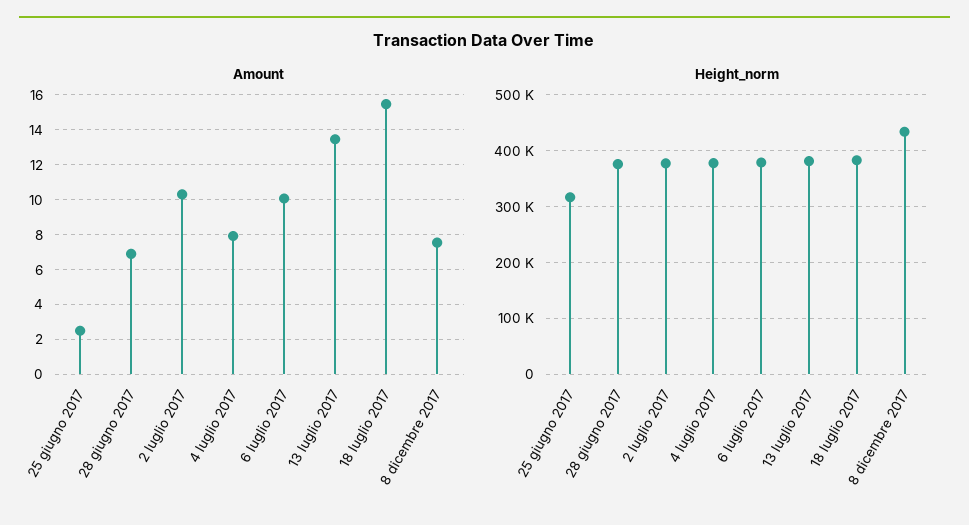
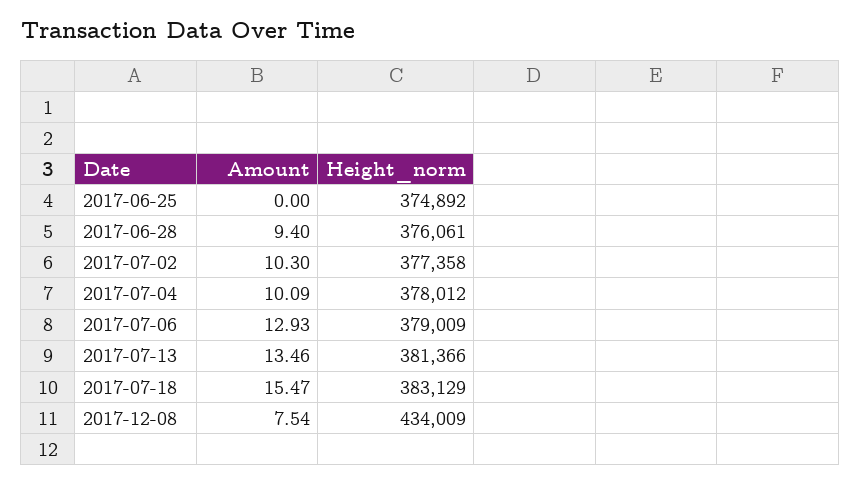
  {
    "Amount": {
-     "25 giugno 2017": 2.5,
+     "25 giugno 2017": 0,
-     "28 giugno 2017": 7,
+     "28 giugno 2017": 9.4,
      "2 luglio 2017": 10.3,
-     "4 luglio 2017": 8,
+     "4 luglio 2017": 10.09,
-     "6 luglio 2017": 10,
+     "6 luglio 2017": 12.93,
      "13 luglio 2017": 13.46,
      "18 luglio 2017": 15.47,
      "8 dicembre 2017": 7.54
    },
    "Height_norm": {
-     "25 giugno 2017": 320000,
+     "25 giugno 2017": 374892,
      "28 giugno 2017": 376061,
      "2 luglio 2017": 377358,
      "4 luglio 2017": 378012,
      "6 luglio 2017": 379009,
      "13 luglio 2017": 381366,
      "18 luglio 2017": 383129,
      "8 dicembre 2017": 434009
    }
  }

